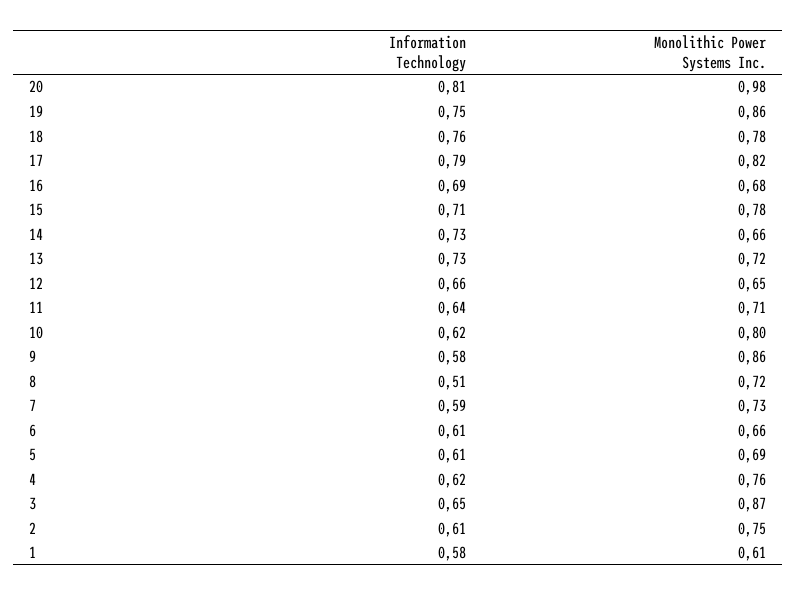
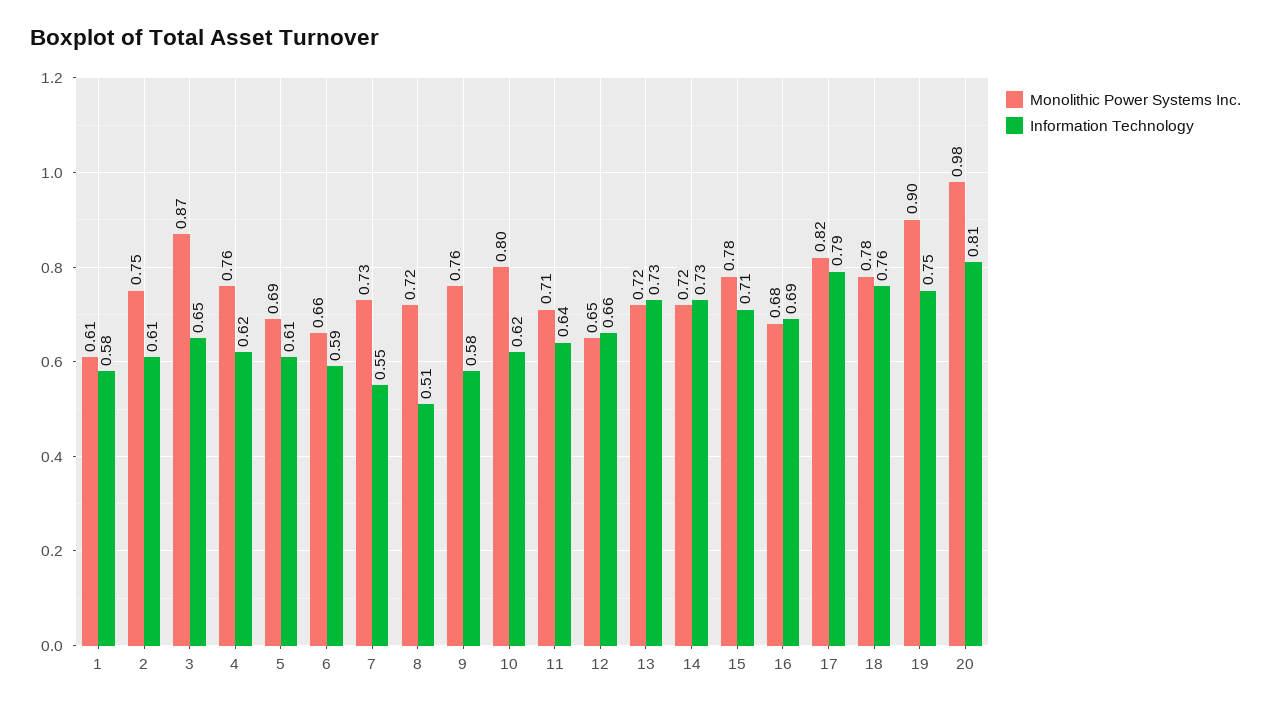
  {
    "Information Technology": {
      "20": 0.81,
      "19": 0.75,
      "18": 0.76,
      "17": 0.79,
      "16": 0.69,
      "15": 0.71,
      "14": 0.73,
      "13": 0.73,
      "12": 0.66,
      "11": 0.64,
      "10": 0.62,
      "9": 0.58,
      "8": 0.51,
-     "7": 0.59,
+     "7": 0.55,
-     "6": 0.61,
+     "6": 0.59,
      "5": 0.61,
      "4": 0.62,
      "3": 0.65,
      "2": 0.61,
      "1": 0.58
    },
    "Monolithic Power Systems Inc.": {
      "20": 0.98,
-     "19": 0.86,
+     "19": 0.9,
      "18": 0.78,
      "17": 0.82,
      "16": 0.68,
      "15": 0.78,
-     "14": 0.66,
+     "14": 0.72,
      "13": 0.72,
      "12": 0.65,
      "11": 0.71,
      "10": 0.8,
-     "9": 0.86,
+     "9": 0.76,
      "8": 0.72,
      "7": 0.73,
      "6": 0.66,
      "5": 0.69,
      "4": 0.76,
      "3": 0.87,
      "2": 0.75,
      "1": 0.61
    }
  }

